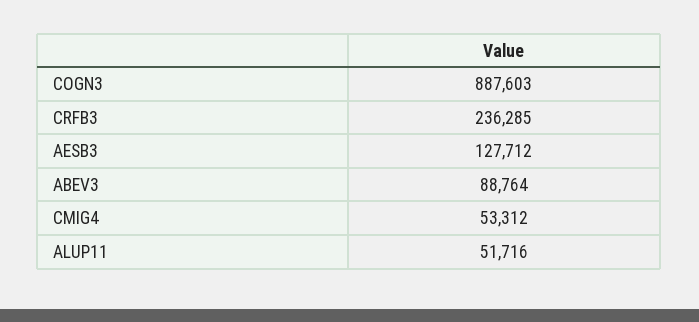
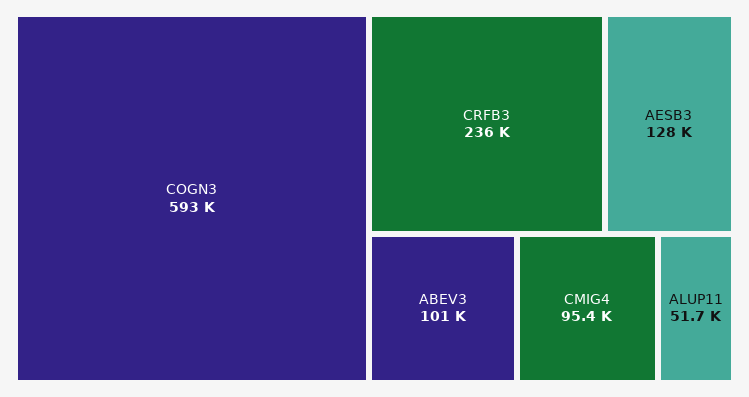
  {
-   "COGN3": 887603,
+   "COGN3": 593000,
    "CRFB3": 236285,
    "AESB3": 127712,
-   "ABEV3": 88764,
+   "ABEV3": 101000,
-   "CMIG4": 53312,
+   "CMIG4": 95400,
    "ALUP11": 51716
  }

